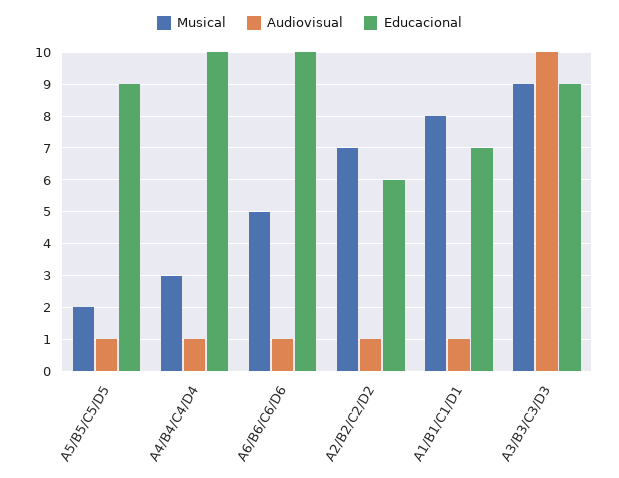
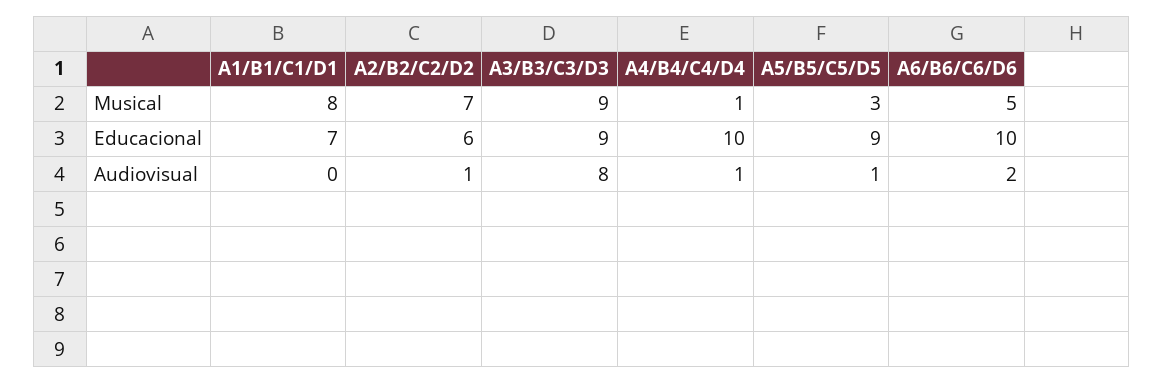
  {
    "Musical": {
-     "A5/B5/C5/D5": 2,
+     "A5/B5/C5/D5": 3,
-     "A4/B4/C4/D4": 3,
+     "A4/B4/C4/D4": 1,
      "A6/B6/C6/D6": 5,
      "A2/B2/C2/D2": 7,
      "A1/B1/C1/D1": 8,
      "A3/B3/C3/D3": 9
    },
    "Audiovisual": {
      "A5/B5/C5/D5": 1,
      "A4/B4/C4/D4": 1,
-     "A6/B6/C6/D6": 1,
+     "A6/B6/C6/D6": 2,
      "A2/B2/C2/D2": 1,
-     "A1/B1/C1/D1": 1,
+     "A1/B1/C1/D1": 0,
-     "A3/B3/C3/D3": 10
+     "A3/B3/C3/D3": 8
    },
    "Educacional": {
      "A5/B5/C5/D5": 9,
      "A4/B4/C4/D4": 10,
      "A6/B6/C6/D6": 10,
      "A2/B2/C2/D2": 6,
      "A1/B1/C1/D1": 7,
      "A3/B3/C3/D3": 9
    }
  }

